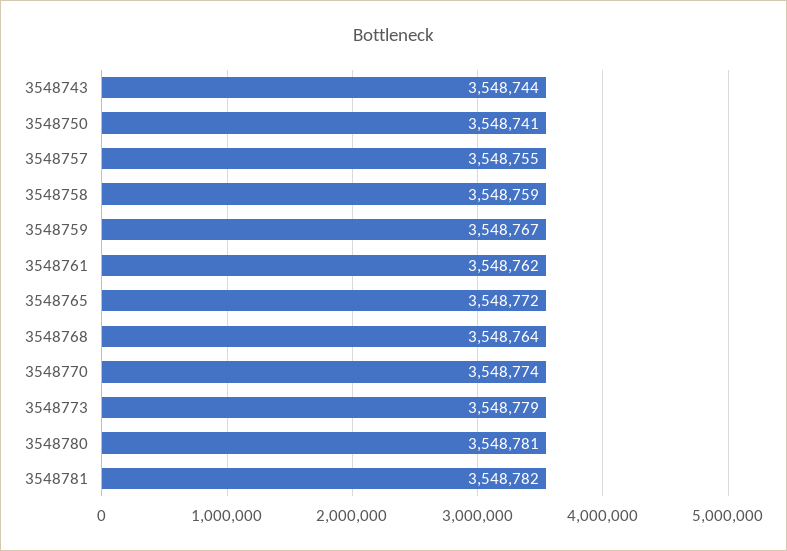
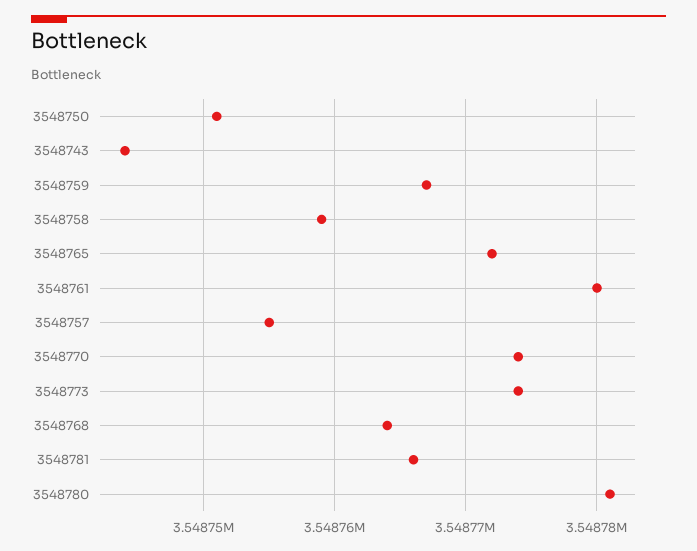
  {
    "3548743": 3548744,
-   "3548750": 3548741,
+   "3548750": 3548751,
    "3548757": 3548755,
    "3548758": 3548759,
    "3548759": 3548767,
-   "3548761": 3548762,
+   "3548761": 3548780,
    "3548765": 3548772,
    "3548768": 3548764,
    "3548770": 3548774,
-   "3548773": 3548779,
+   "3548773": 3548774,
    "3548780": 3548781,
-   "3548781": 3548782
+   "3548781": 3548766
  }

